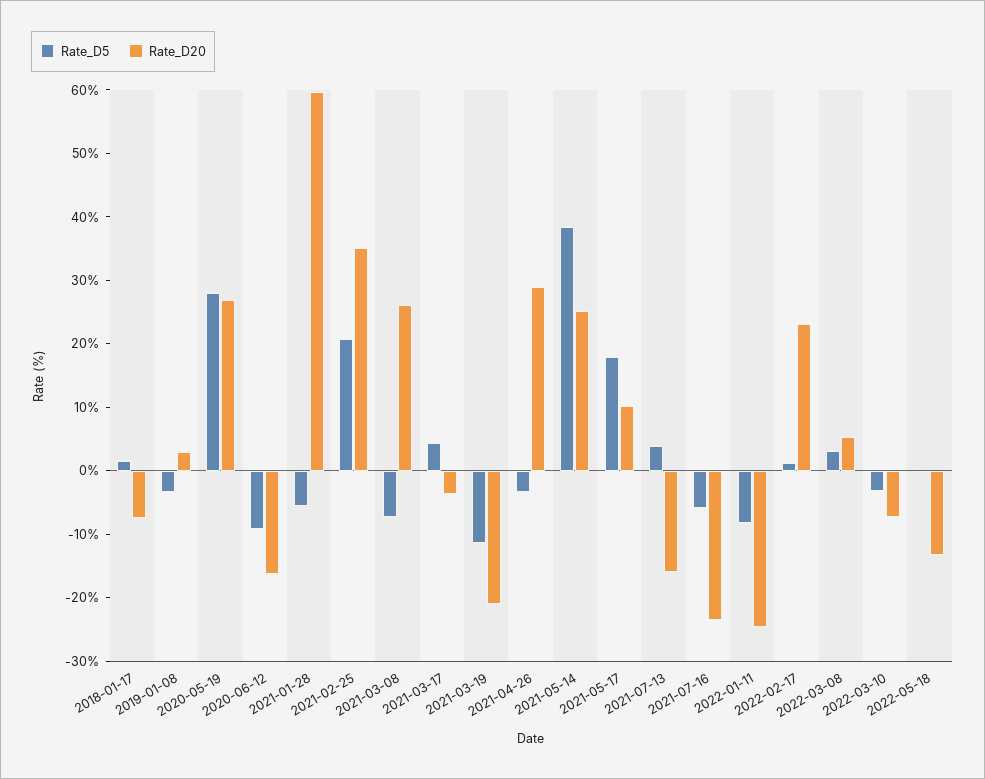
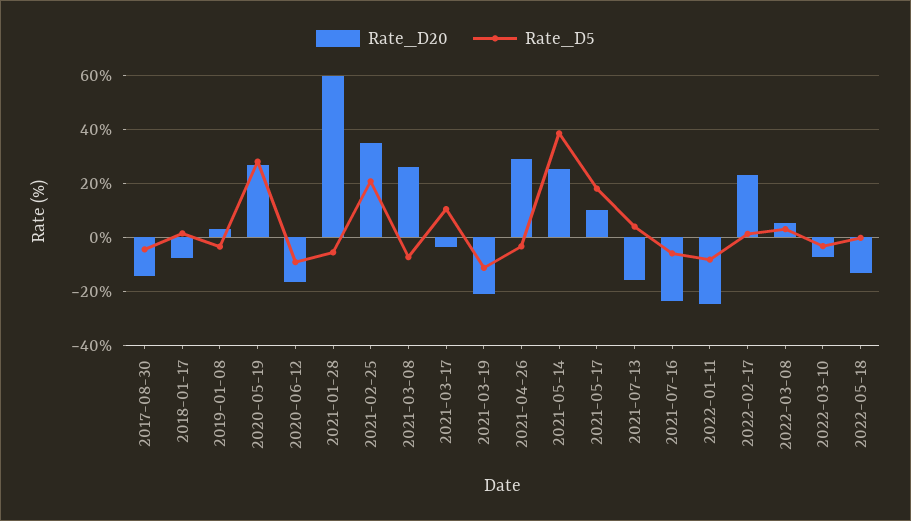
  {
    "Rate_D5": {
      "2018-01-17": 2,
      "2019-01-08": -4,
      "2020-05-19": 28,
      "2020-06-12": -10,
      "2021-01-28": -6,
      "2021-02-25": 20,
      "2021-03-08": -8,
-     "2021-03-17": 4,
+     "2021-03-17": 10,
      "2021-03-19": -12,
      "2021-04-26": -4,
      "2021-05-14": 38,
      "2021-05-17": 18,
      "2021-07-13": 4,
      "2021-07-16": -6,
      "2022-01-11": -8,
      "2022-02-17": 2,
      "2022-03-08": 4,
      "2022-03-10": -4,
-     "2022-05-18": 0
+     "2022-05-18": 0,
+     "2017-08-30": -5
    },
    "Rate_D20": {
      "2018-01-17": -8,
      "2019-01-08": 2,
      "2020-05-19": 26,
      "2020-06-12": -16,
      "2021-01-28": 60,
      "2021-02-25": 36,
      "2021-03-08": 26,
      "2021-03-17": -4,
      "2021-03-19": -22,
      "2021-04-26": 28,
      "2021-05-14": 26,
      "2021-05-17": 10,
      "2021-07-13": -16,
      "2021-07-16": -24,
      "2022-01-11": -24,
      "2022-02-17": 24,
      "2022-03-08": 6,
      "2022-03-10": -8,
-     "2022-05-18": -14
+     "2022-05-18": -14,
+     "2017-08-30": -15
    }
  }

